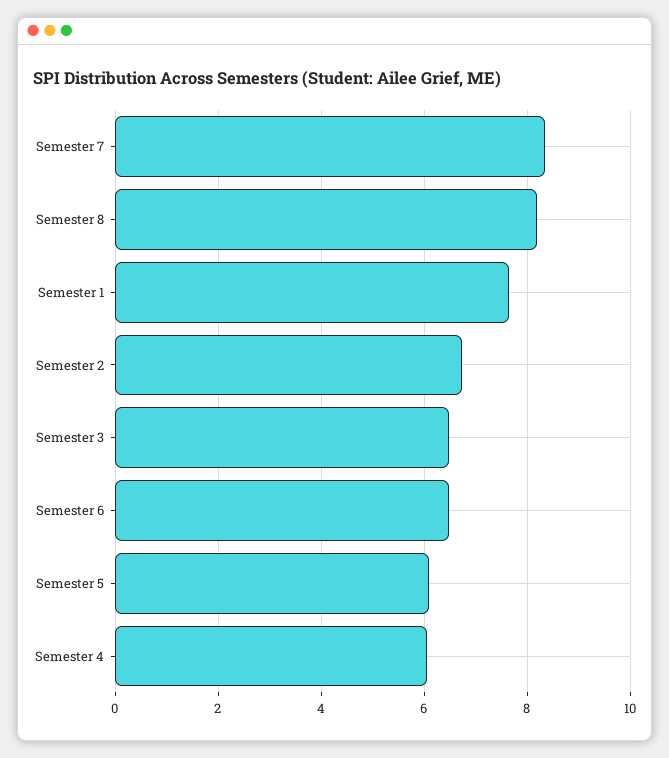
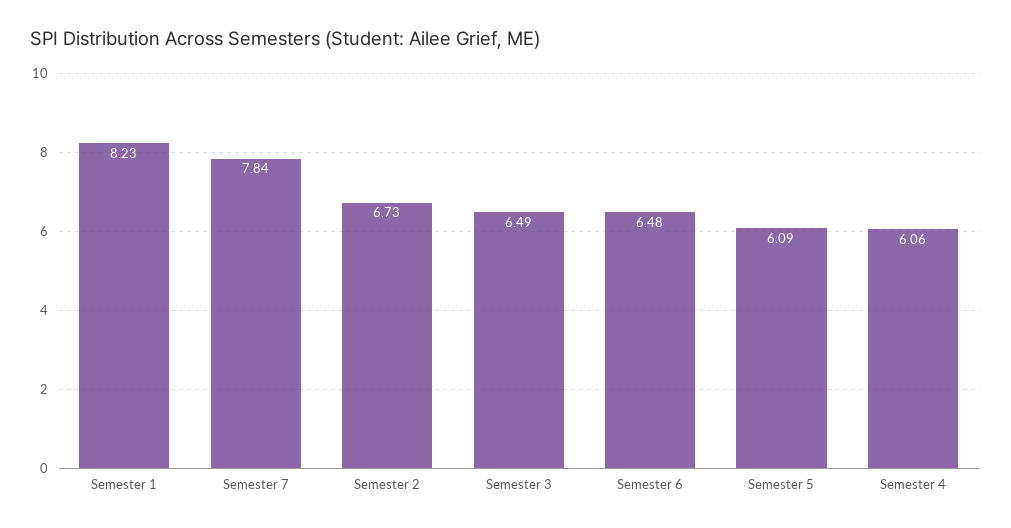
  {
-   "Semester 7": 8.4,
+   "Semester 7": 7.84,
-   "Semester 8": 8.2,
-   "Semester 1": 7.6,
+   "Semester 1": 8.23,
    "Semester 2": 6.73,
    "Semester 3": 6.49,
    "Semester 6": 6.48,
    "Semester 5": 6.09,
    "Semester 4": 6.06
  }

